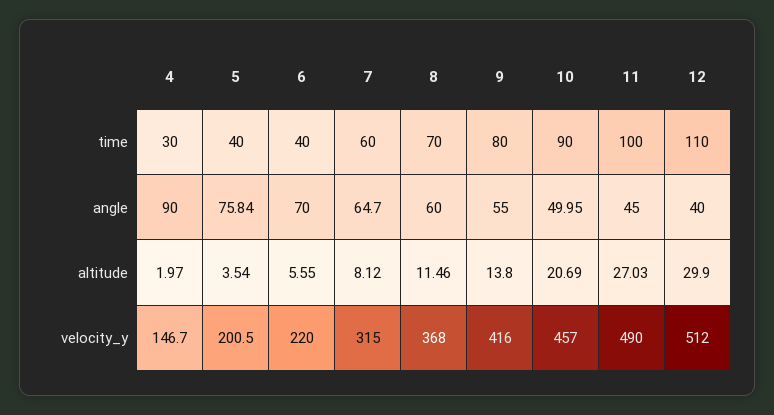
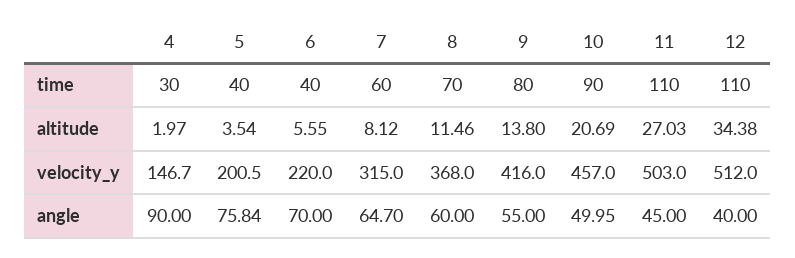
  {
    "4": {
      "time": 30,
      "angle": 90,
      "altitude": 1.97,
      "velocity_y": 146.7
    },
    "5": {
      "time": 40,
      "angle": 75.84,
      "altitude": 3.54,
      "velocity_y": 200.5
    },
    "6": {
      "time": 40,
      "angle": 70,
      "altitude": 5.55,
      "velocity_y": 220
    },
    "7": {
      "time": 60,
      "angle": 64.7,
      "altitude": 8.12,
      "velocity_y": 315
    },
    "8": {
      "time": 70,
      "angle": 60,
      "altitude": 11.46,
      "velocity_y": 368
    },
    "9": {
      "time": 80,
      "angle": 55,
      "altitude": 13.8,
      "velocity_y": 416
    },
    "10": {
      "time": 90,
      "angle": 49.95,
      "altitude": 20.69,
      "velocity_y": 457
    },
    "11": {
-     "time": 100,
+     "time": 110,
      "angle": 45,
      "altitude": 27.03,
-     "velocity_y": 490
+     "velocity_y": 503
    },
    "12": {
      "time": 110,
      "angle": 40,
-     "altitude": 29.9,
+     "altitude": 34.38,
      "velocity_y": 512
    }
  }

